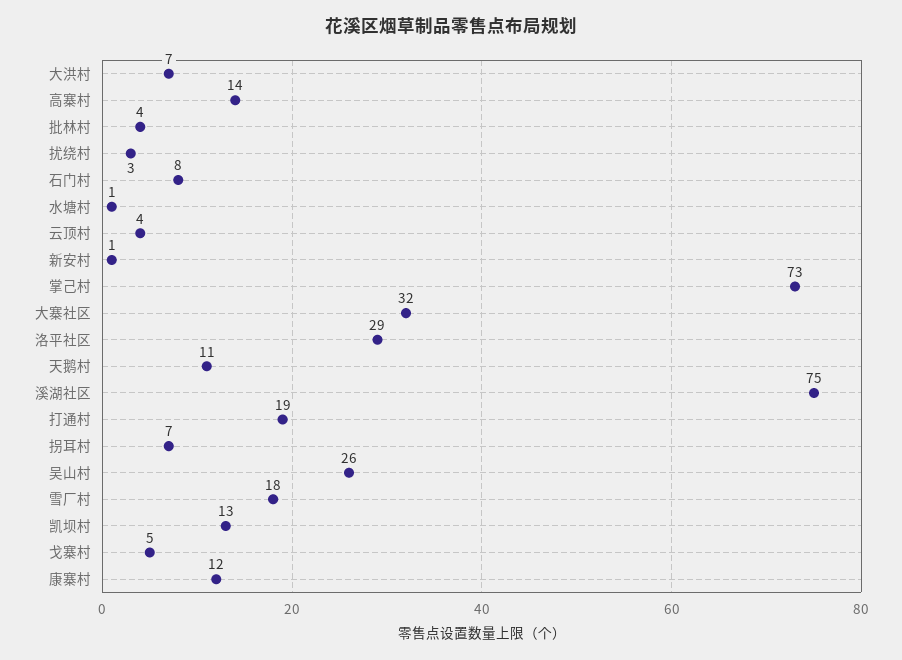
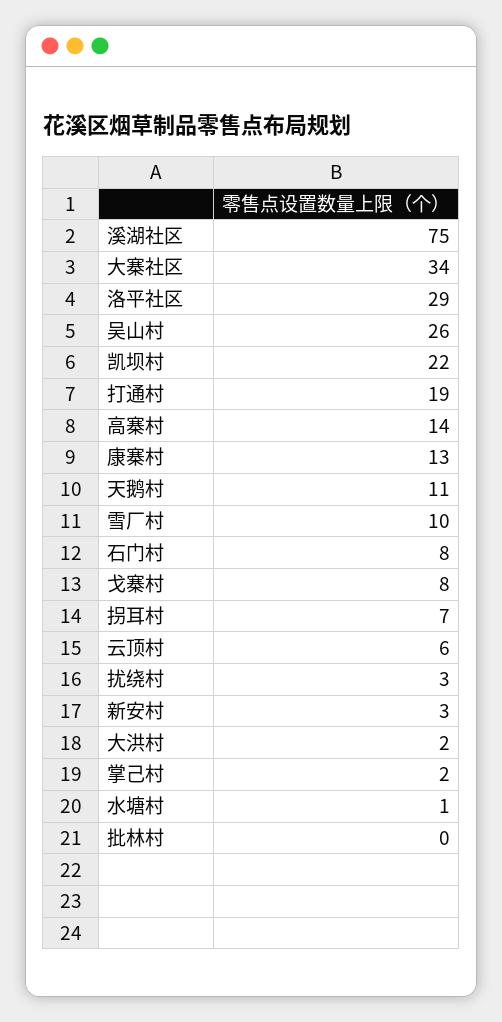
  {
-   "大洪村": 7,
+   "大洪村": 2,
    "高寨村": 14,
-   "批林村": 4,
+   "批林村": 0,
    "扰绕村": 3,
    "石门村": 8,
    "水塘村": 1,
-   "云顶村": 4,
+   "云顶村": 6,
-   "新安村": 1,
+   "新安村": 3,
-   "掌己村": 73,
+   "掌己村": 2,
-   "大寨社区": 32,
+   "大寨社区": 34,
    "洛平社区": 29,
    "天鹅村": 11,
    "溪湖社区": 75,
    "打通村": 19,
    "拐耳村": 7,
    "吴山村": 26,
-   "雪厂村": 18,
+   "雪厂村": 10,
-   "凯坝村": 13,
+   "凯坝村": 22,
-   "戈寨村": 5,
+   "戈寨村": 8,
-   "康寨村": 12
+   "康寨村": 13
  }

